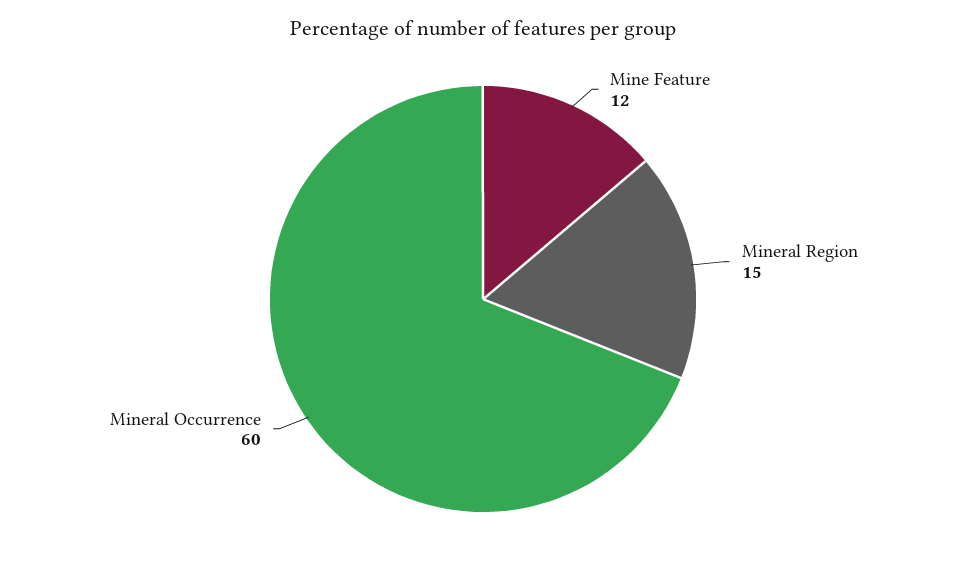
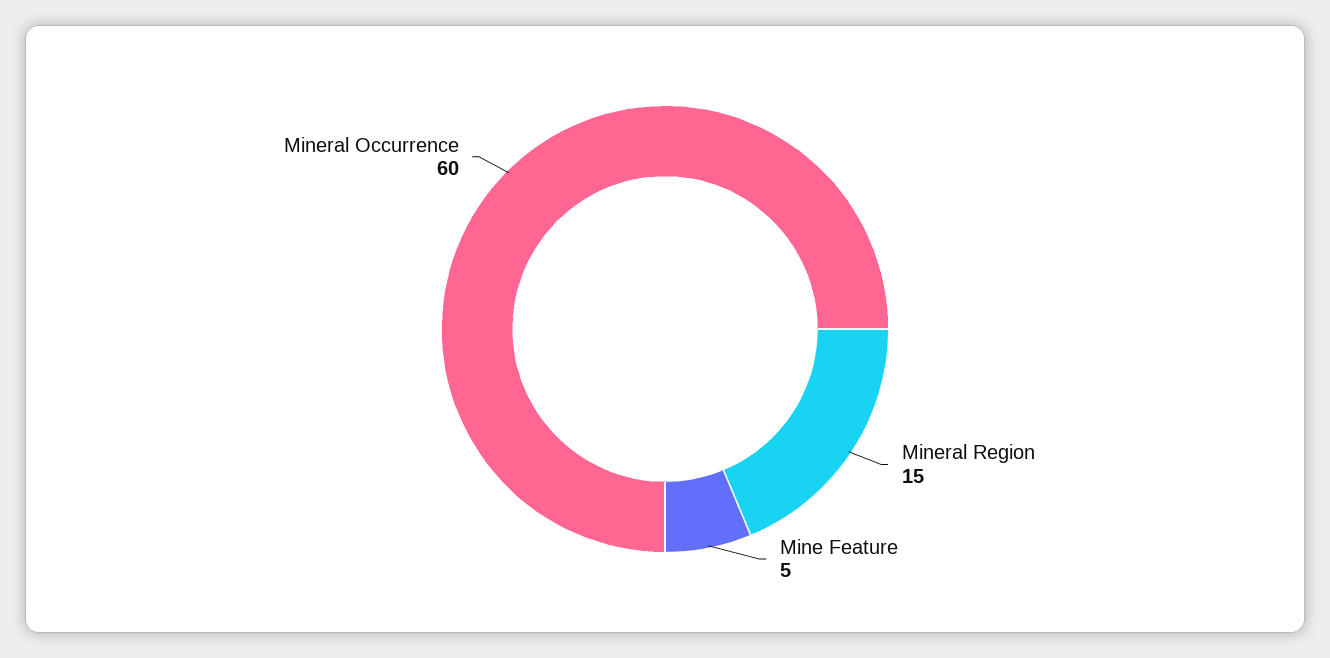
  {
-   "Mine Feature": 12,
+   "Mine Feature": 5,
    "Mineral Region": 15,
    "Mineral Occurrence": 60
  }

